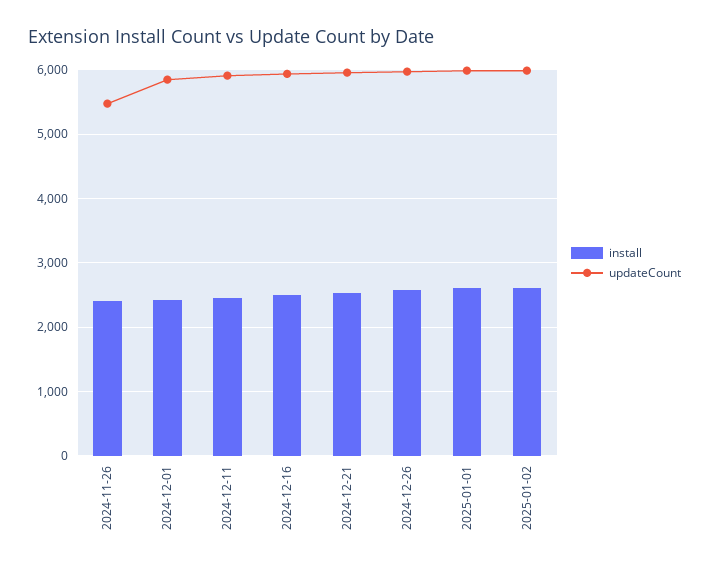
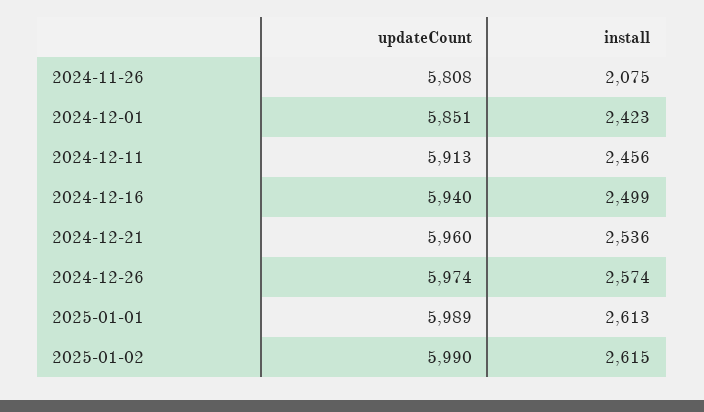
  {
    "install": {
-     "2024-11-26": 2400,
+     "2024-11-26": 2075,
      "2024-12-01": 2423,
      "2024-12-11": 2456,
      "2024-12-16": 2499,
      "2024-12-21": 2536,
      "2024-12-26": 2574,
      "2025-01-01": 2613,
      "2025-01-02": 2615
    },
    "updateCount": {
-     "2024-11-26": 5500,
+     "2024-11-26": 5808,
      "2024-12-01": 5851,
      "2024-12-11": 5913,
      "2024-12-16": 5940,
      "2024-12-21": 5960,
      "2024-12-26": 5974,
      "2025-01-01": 5989,
      "2025-01-02": 5990
    }
  }

